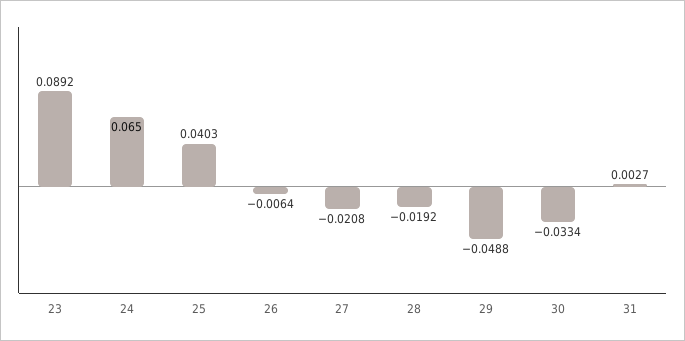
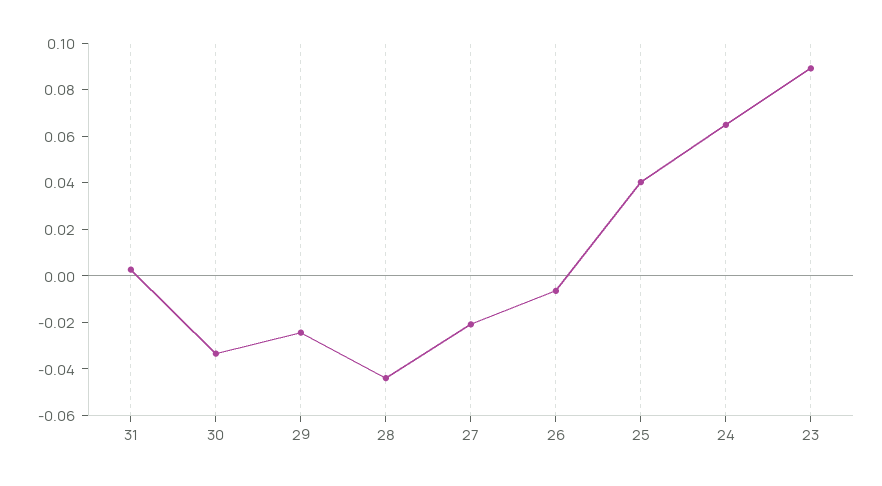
  {
    "23": 0.0892,
    "24": 0.065,
    "25": 0.0403,
    "26": -0.0064,
    "27": -0.0208,
-   "28": -0.0192,
+   "28": -0.045,
-   "29": -0.0488,
+   "29": -0.025,
    "30": -0.0334,
    "31": 0.0027
  }

